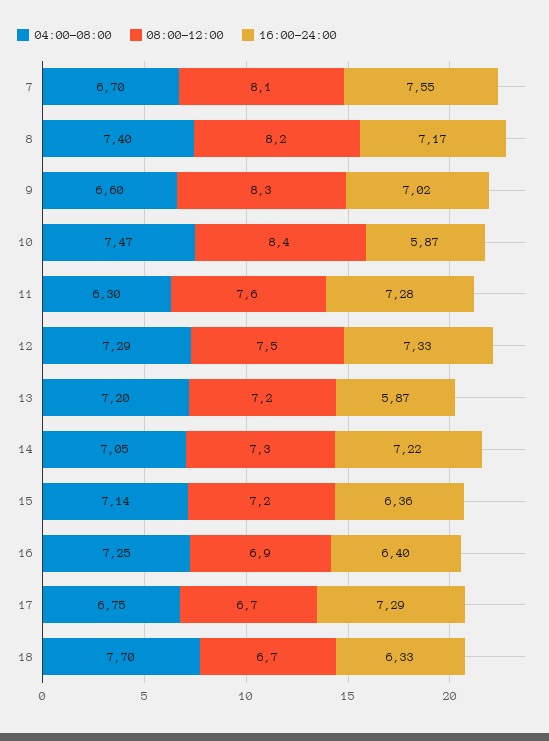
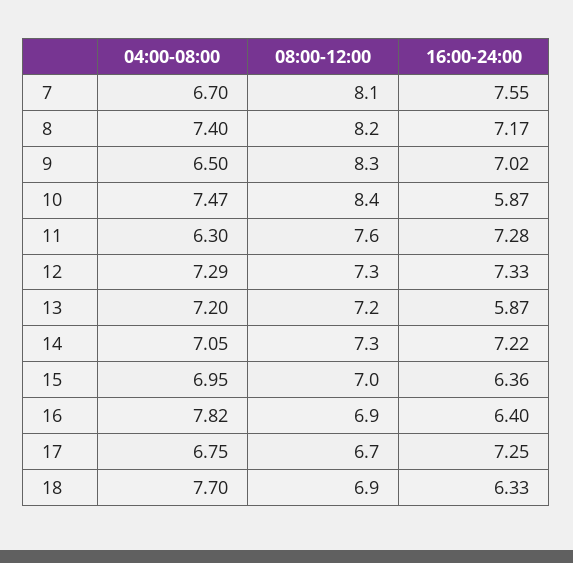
  {
    "04:00-08:00": {
      "7": 6.7,
      "8": 7.4,
-     "9": 6.6,
+     "9": 6.5,
      "10": 7.47,
      "11": 6.3,
      "12": 7.29,
      "13": 7.2,
      "14": 7.05,
-     "15": 7.14,
+     "15": 6.95,
-     "16": 7.25,
+     "16": 7.82,
      "17": 6.75,
      "18": 7.7
    },
    "08:00-12:00": {
      "7": 8.1,
      "8": 8.2,
      "9": 8.3,
      "10": 8.4,
      "11": 7.6,
-     "12": 7.5,
+     "12": 7.3,
      "13": 7.2,
      "14": 7.3,
-     "15": 7.2,
+     "15": 7,
      "16": 6.9,
      "17": 6.7,
-     "18": 6.7
+     "18": 6.9
    },
    "16:00-24:00": {
      "7": 7.55,
      "8": 7.17,
      "9": 7.02,
      "10": 5.87,
      "11": 7.28,
      "12": 7.33,
      "13": 5.87,
      "14": 7.22,
      "15": 6.36,
      "16": 6.4,
-     "17": 7.29,
+     "17": 7.25,
      "18": 6.33
    }
  }

